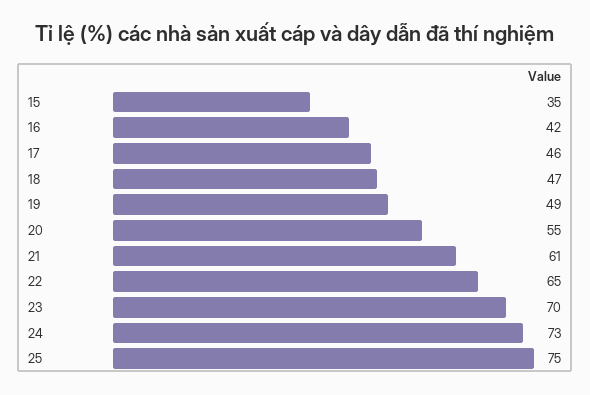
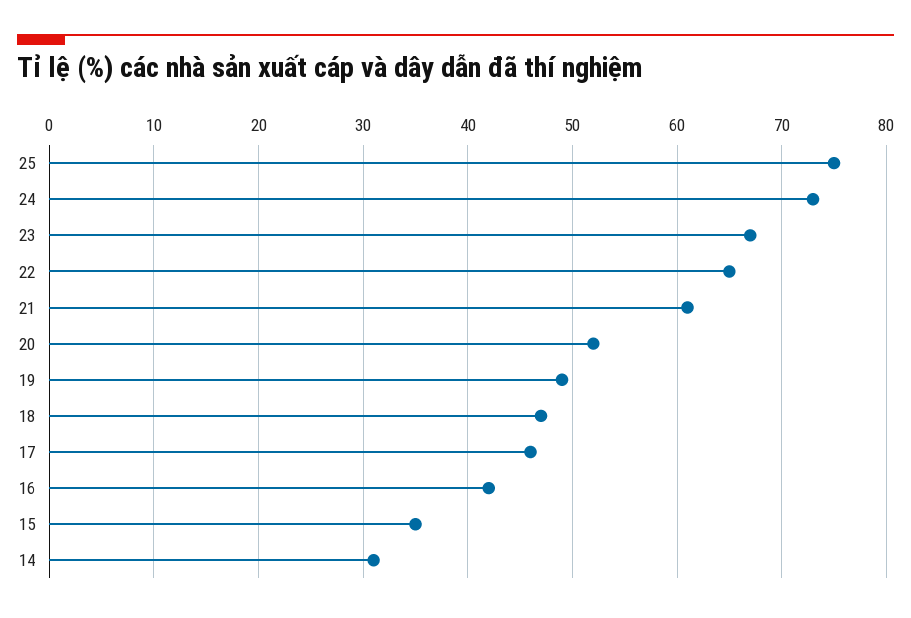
  {
    "15": 35,
    "16": 42,
    "17": 46,
    "18": 47,
    "19": 49,
-   "20": 55,
+   "20": 52,
    "21": 61,
    "22": 65,
-   "23": 70,
+   "23": 67,
    "24": 73,
-   "25": 75
+   "25": 75,
+   "14": 31
  }

